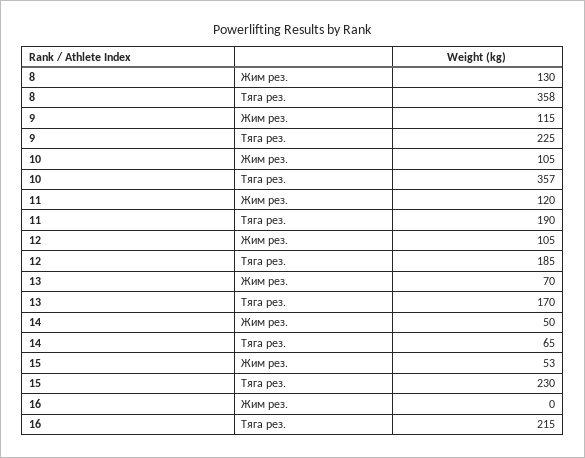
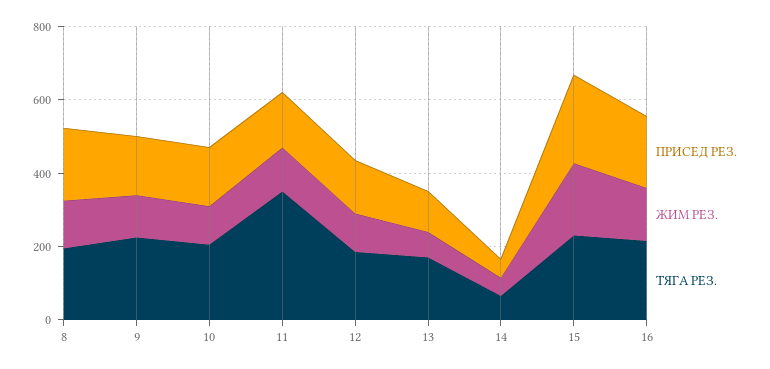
  {
    "Жим рез.": {
      "8": 130,
      "9": 115,
      "10": 105,
      "11": 120,
      "12": 105,
      "13": 70,
      "14": 50,
-     "15": 53,
+     "15": 200,
-     "16": 0
+     "16": 150
    },
    "Тяга рез.": {
-     "8": 358,
+     "8": 200,
      "9": 225,
-     "10": 357,
+     "10": 200,
-     "11": 190,
+     "11": 350,
      "12": 185,
      "13": 170,
      "14": 65,
      "15": 230,
      "16": 215
-   }
+   },
+   "ПРИСЕД РЕЗ.": {
+     "8": 200,
+     "9": 150,
+     "10": 150,
+     "11": 150,
+     "12": 150,
+     "13": 100,
+     "14": 50,
+     "15": 250,
+     "16": 200
+   }
  }

